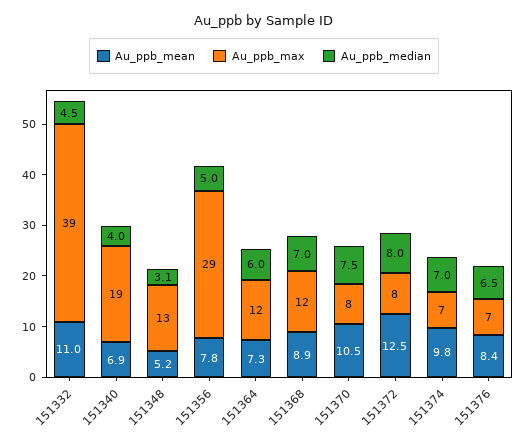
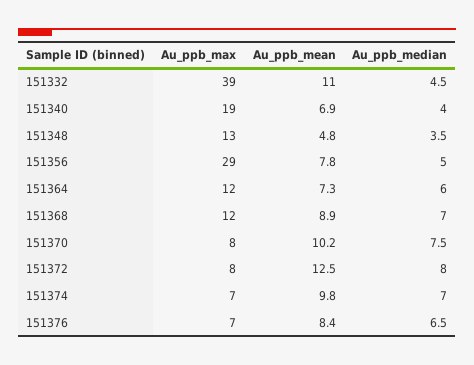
  {
    "Au_ppb_mean": {
      "151332": 11,
      "151340": 6.9,
-     "151348": 5.2,
+     "151348": 4.8,
      "151356": 7.8,
      "151364": 7.3,
      "151368": 8.9,
-     "151370": 10.5,
+     "151370": 10.2,
      "151372": 12.5,
      "151374": 9.8,
      "151376": 8.4
    },
    "Au_ppb_max": {
      "151332": 39,
      "151340": 19,
      "151348": 13,
      "151356": 29,
      "151364": 12,
      "151368": 12,
      "151370": 8,
      "151372": 8,
      "151374": 7,
      "151376": 7
    },
    "Au_ppb_median": {
      "151332": 4.5,
      "151340": 4,
-     "151348": 3.1,
+     "151348": 3.5,
      "151356": 5,
      "151364": 6,
      "151368": 7,
      "151370": 7.5,
      "151372": 8,
      "151374": 7,
      "151376": 6.5
    }
  }

